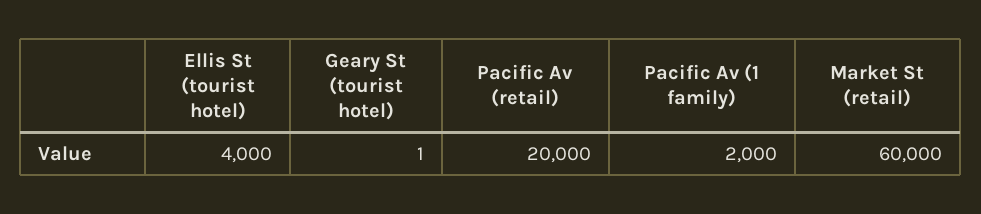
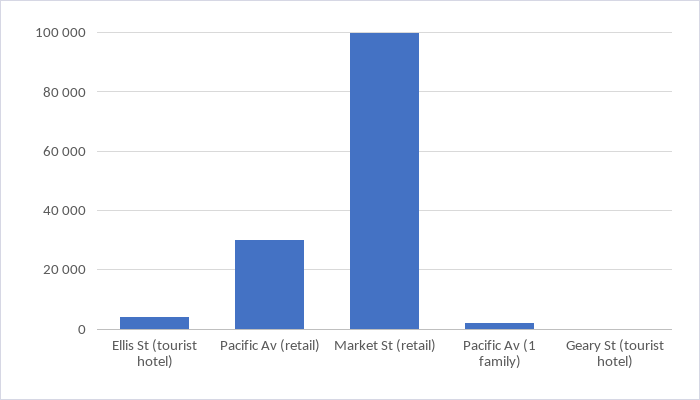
  {
    "Ellis St (tourist hotel)": 4000,
    "Geary St (tourist hotel)": 1,
-   "Pacific Av (retail)": 20000,
+   "Pacific Av (retail)": 30000,
    "Pacific Av (1 family)": 2000,
-   "Market St (retail)": 60000
+   "Market St (retail)": 100000
  }

